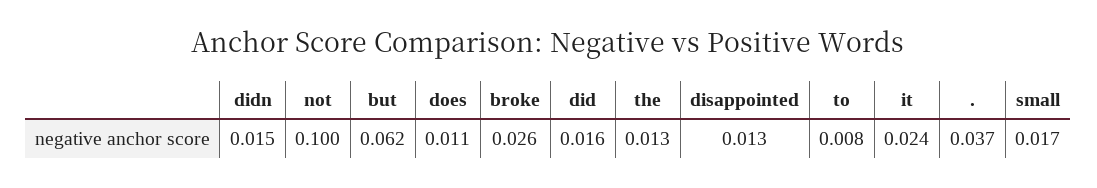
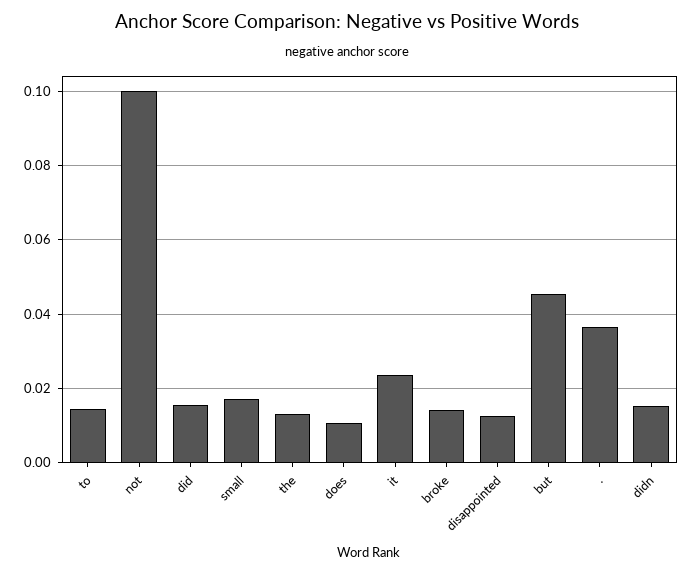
  {
    "didn": 0.015,
    "not": 0.1,
-   "but": 0.062,
+   "but": 0.046,
    "does": 0.011,
-   "broke": 0.026,
+   "broke": 0.014,
    "did": 0.016,
    "the": 0.013,
    "disappointed": 0.013,
-   "to": 0.008,
+   "to": 0.014,
    "it": 0.024,
    ".": 0.037,
    "small": 0.017
  }

